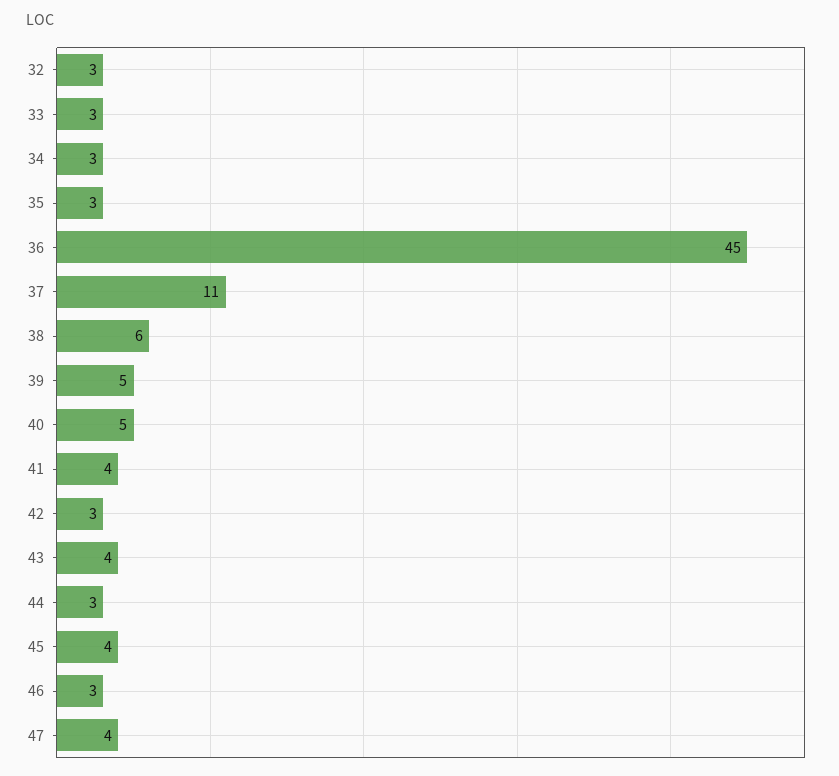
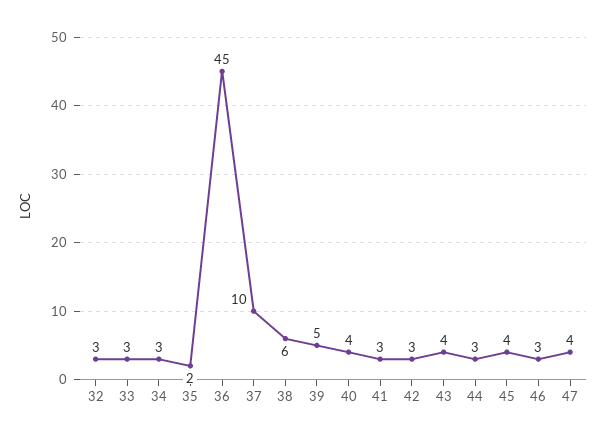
  {
    "32": 3,
    "33": 3,
    "34": 3,
-   "35": 3,
+   "35": 2,
    "36": 45,
-   "37": 11,
+   "37": 10,
    "38": 6,
    "39": 5,
-   "40": 5,
+   "40": 4,
-   "41": 4,
+   "41": 3,
    "42": 3,
    "43": 4,
    "44": 3,
    "45": 4,
    "46": 3,
    "47": 4
  }

